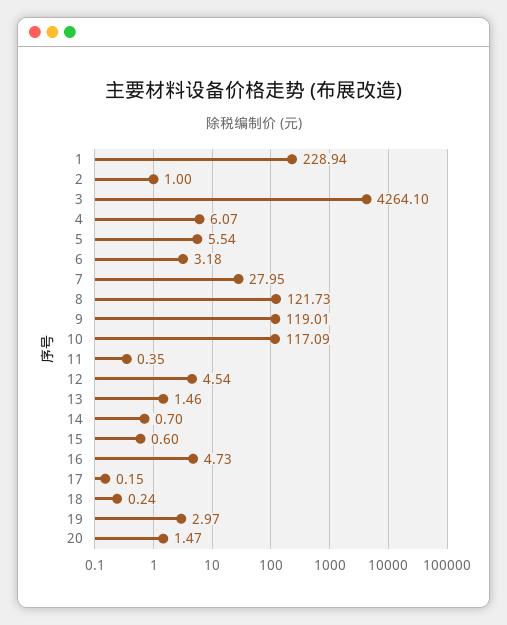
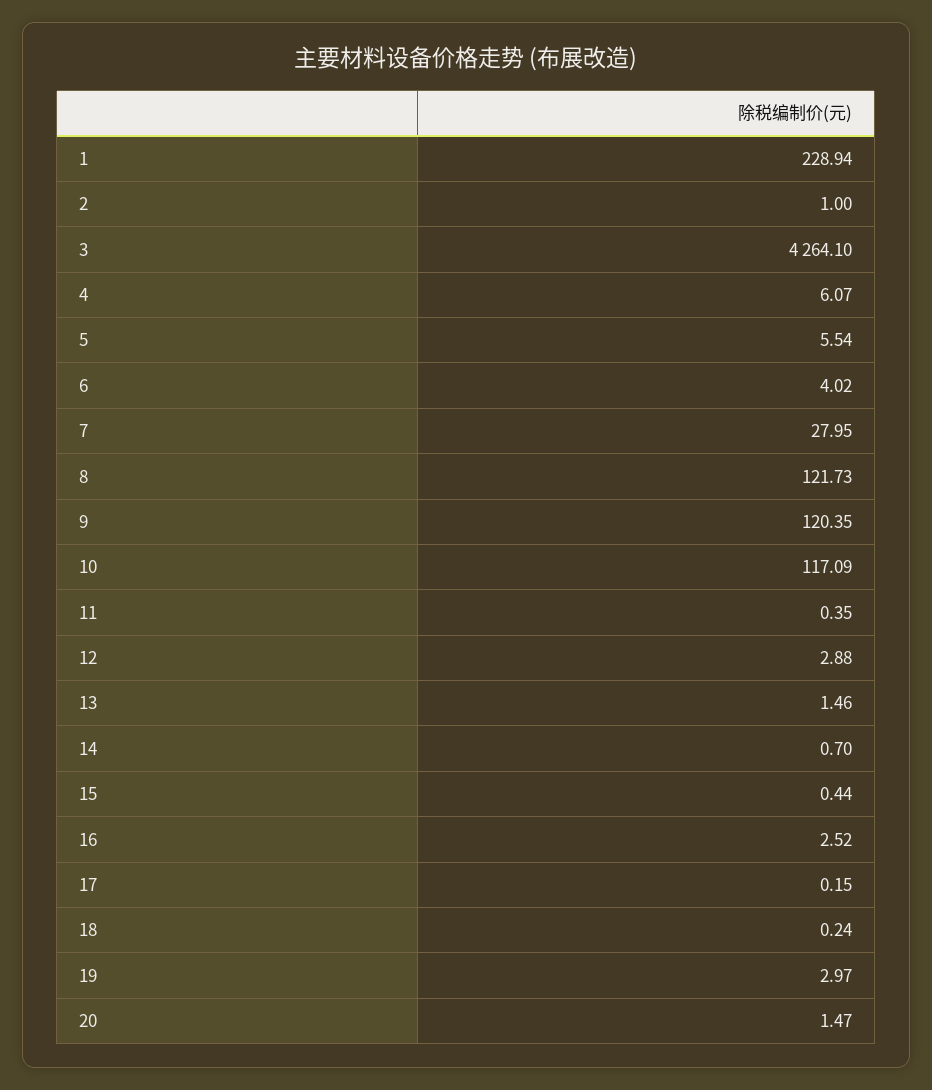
  {
    "1": 228.94,
    "2": 1,
    "3": 4264.1,
    "4": 6.07,
    "5": 5.54,
-   "6": 3.18,
+   "6": 4.02,
    "7": 27.95,
    "8": 121.73,
-   "9": 119.01,
+   "9": 120.35,
    "10": 117.09,
    "11": 0.35,
-   "12": 4.54,
+   "12": 2.88,
    "13": 1.46,
    "14": 0.7,
-   "15": 0.6,
+   "15": 0.44,
-   "16": 4.73,
+   "16": 2.52,
    "17": 0.15,
    "18": 0.24,
    "19": 2.97,
    "20": 1.47
  }

